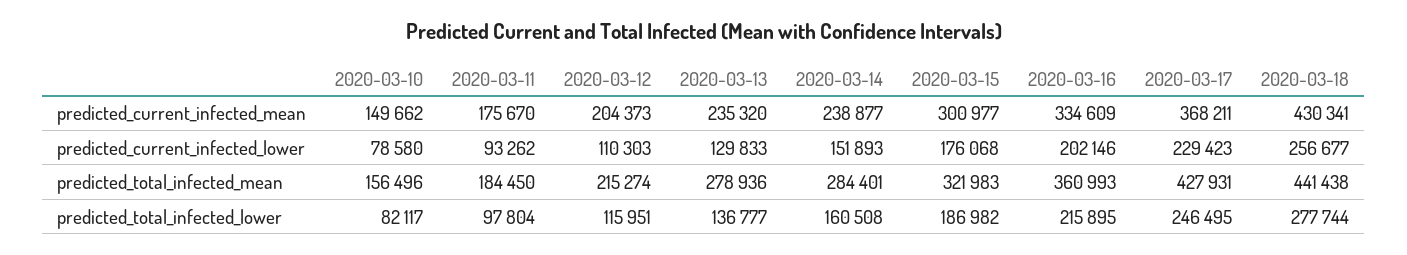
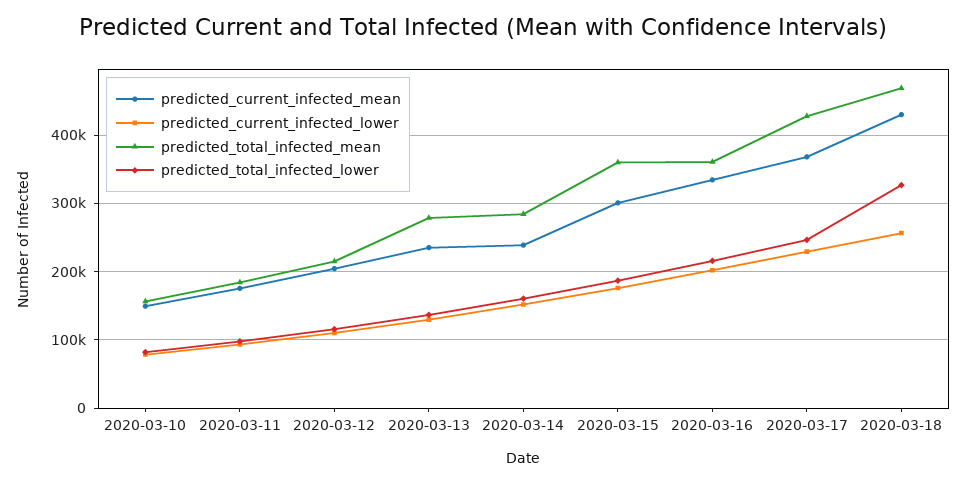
  {
    "predicted_current_infected_mean": {
      "2020-03-10": 149662,
      "2020-03-11": 175670,
      "2020-03-12": 204373,
      "2020-03-13": 235320,
      "2020-03-14": 238877,
      "2020-03-15": 300977,
      "2020-03-16": 334609,
      "2020-03-17": 368211,
      "2020-03-18": 430341
    },
    "predicted_current_infected_lower": {
      "2020-03-10": 78580,
      "2020-03-11": 93262,
      "2020-03-12": 110303,
      "2020-03-13": 129833,
      "2020-03-14": 151893,
      "2020-03-15": 176068,
      "2020-03-16": 202146,
      "2020-03-17": 229423,
      "2020-03-18": 256677
    },
    "predicted_total_infected_mean": {
      "2020-03-10": 156496,
      "2020-03-11": 184450,
      "2020-03-12": 215274,
      "2020-03-13": 278936,
      "2020-03-14": 284401,
-     "2020-03-15": 321983,
+     "2020-03-15": 360000,
      "2020-03-16": 360993,
      "2020-03-17": 427931,
-     "2020-03-18": 441438
+     "2020-03-18": 470000
    },
    "predicted_total_infected_lower": {
      "2020-03-10": 82117,
      "2020-03-11": 97804,
      "2020-03-12": 115951,
      "2020-03-13": 136777,
      "2020-03-14": 160508,
      "2020-03-15": 186982,
      "2020-03-16": 215895,
      "2020-03-17": 246495,
-     "2020-03-18": 277744
+     "2020-03-18": 330000
    }
  }

